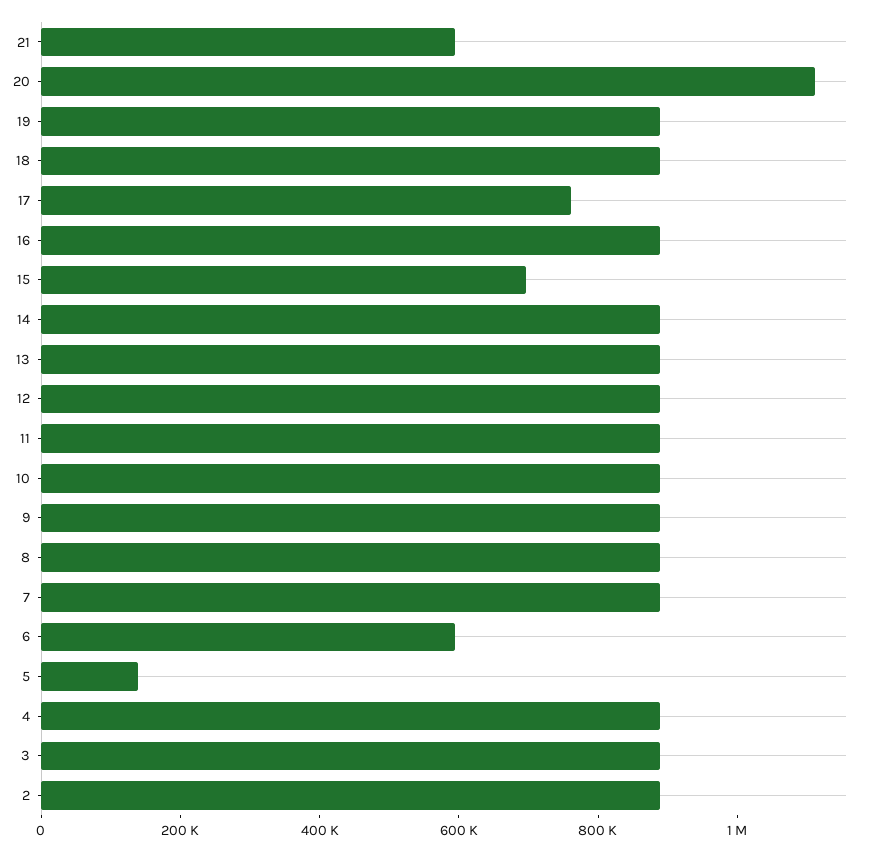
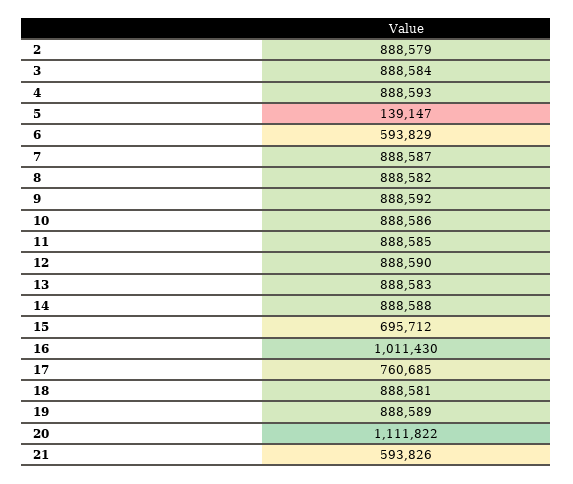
  {
    "21": 593826,
    "20": 1111822,
    "19": 888589,
    "18": 888581,
    "17": 760685,
-   "16": 900000,
+   "16": 1011430,
    "15": 695712,
    "14": 888588,
    "13": 888583,
    "12": 888590,
    "11": 888585,
    "10": 888586,
    "9": 888592,
    "8": 888582,
    "7": 888587,
    "6": 593829,
    "5": 139147,
    "4": 888593,
    "3": 888584,
    "2": 888579
  }

